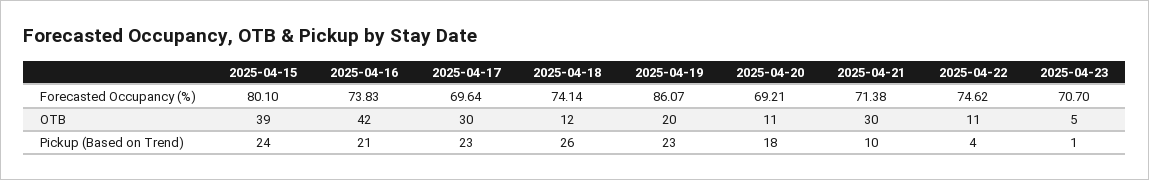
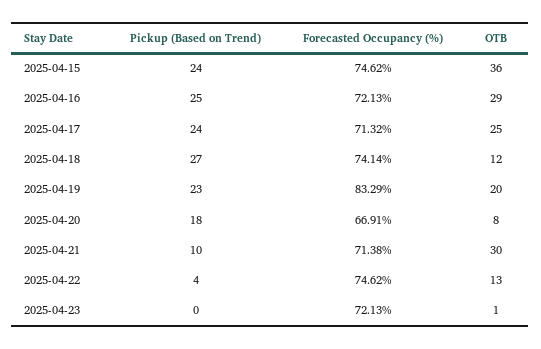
  {
    "2025-04-15": {
-     "Forecasted Occupancy (%)": 80.1,
+     "Forecasted Occupancy (%)": 74.62,
-     "OTB": 39,
+     "OTB": 36,
      "Pickup (Based on Trend)": 24
    },
    "2025-04-16": {
-     "Forecasted Occupancy (%)": 73.83,
+     "Forecasted Occupancy (%)": 72.13,
-     "OTB": 42,
+     "OTB": 29,
-     "Pickup (Based on Trend)": 21
+     "Pickup (Based on Trend)": 25
    },
    "2025-04-17": {
-     "Forecasted Occupancy (%)": 69.64,
+     "Forecasted Occupancy (%)": 71.32,
-     "OTB": 30,
+     "OTB": 25,
-     "Pickup (Based on Trend)": 23
+     "Pickup (Based on Trend)": 24
    },
    "2025-04-18": {
      "Forecasted Occupancy (%)": 74.14,
      "OTB": 12,
-     "Pickup (Based on Trend)": 26
+     "Pickup (Based on Trend)": 27
    },
    "2025-04-19": {
-     "Forecasted Occupancy (%)": 86.07,
+     "Forecasted Occupancy (%)": 83.29,
      "OTB": 20,
      "Pickup (Based on Trend)": 23
    },
    "2025-04-20": {
-     "Forecasted Occupancy (%)": 69.21,
+     "Forecasted Occupancy (%)": 66.91,
-     "OTB": 11,
+     "OTB": 8,
      "Pickup (Based on Trend)": 18
    },
    "2025-04-21": {
      "Forecasted Occupancy (%)": 71.38,
      "OTB": 30,
      "Pickup (Based on Trend)": 10
    },
    "2025-04-22": {
      "Forecasted Occupancy (%)": 74.62,
-     "OTB": 11,
+     "OTB": 13,
      "Pickup (Based on Trend)": 4
    },
    "2025-04-23": {
-     "Forecasted Occupancy (%)": 70.7,
+     "Forecasted Occupancy (%)": 72.13,
-     "OTB": 5,
+     "OTB": 1,
-     "Pickup (Based on Trend)": 1
+     "Pickup (Based on Trend)": 0
    }
  }

